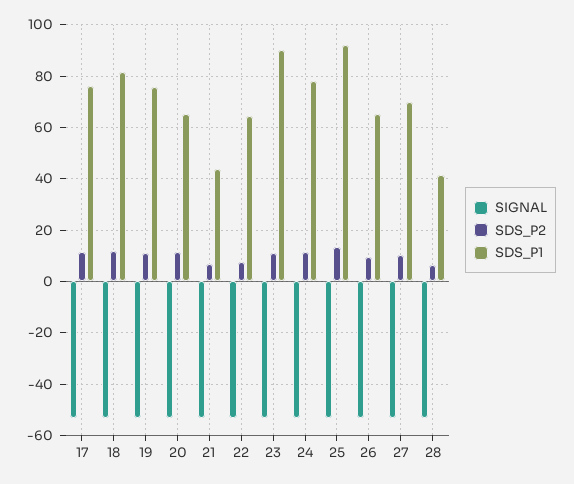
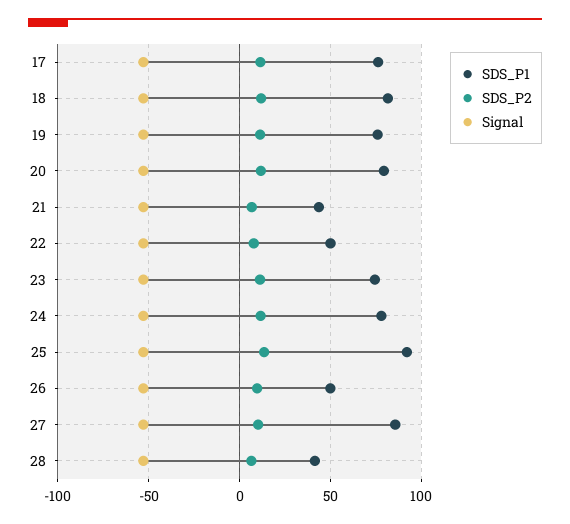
  {
    "SIGNAL": {
      "17": -52.5,
      "18": -52.5,
      "19": -52.5,
      "20": -52.5,
      "21": -52.5,
      "22": -52.5,
      "23": -52.5,
      "24": -52.5,
      "25": -52.5,
      "26": -52.5,
      "27": -52.5,
      "28": -52.5
    },
    "SDS_P2": {
      "17": 12.5,
      "18": 12.5,
      "19": 10,
      "20": 12.5,
      "21": 7.5,
      "22": 7.5,
      "23": 10,
      "24": 12.5,
      "25": 12.5,
      "26": 10,
      "27": 10,
      "28": 7.5
    },
    "SDS_P1": {
      "17": 75,
      "18": 82.5,
      "19": 75,
-     "20": 65,
+     "20": 80,
      "21": 42.5,
-     "22": 65,
+     "22": 50,
-     "23": 90,
+     "23": 75,
      "24": 77.5,
      "25": 92.5,
-     "26": 65,
+     "26": 50,
-     "27": 70,
+     "27": 85,
      "28": 42.5
    }
  }

